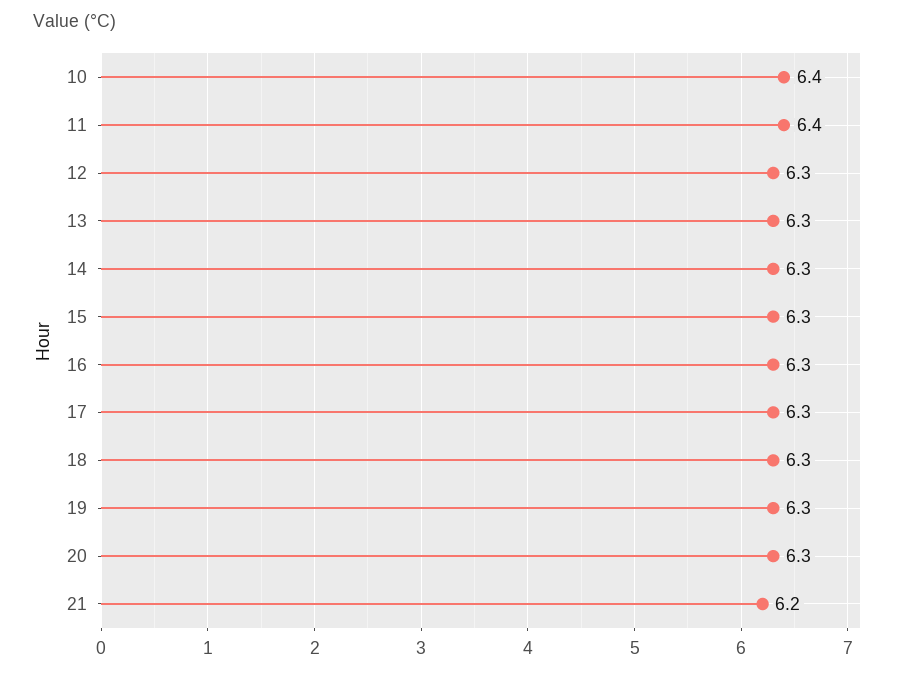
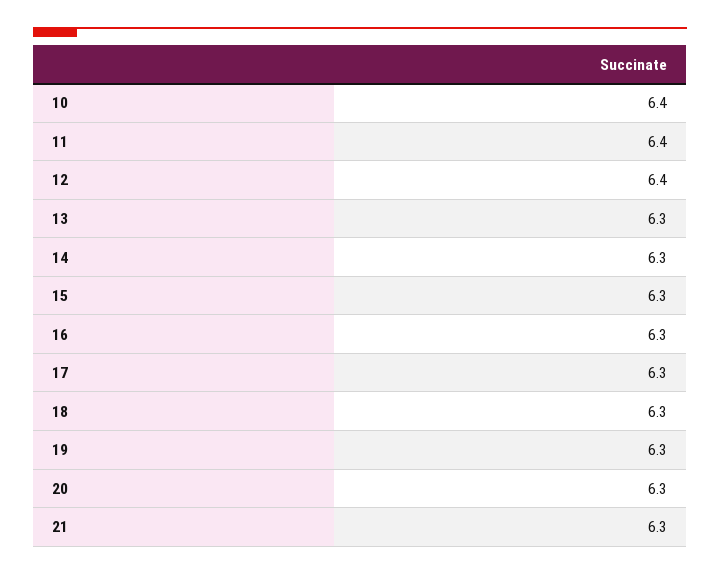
  {
    "10": 6.4,
    "11": 6.4,
-   "12": 6.3,
+   "12": 6.4,
    "13": 6.3,
    "14": 6.3,
    "15": 6.3,
    "16": 6.3,
    "17": 6.3,
    "18": 6.3,
    "19": 6.3,
    "20": 6.3,
-   "21": 6.2
+   "21": 6.3
  }

